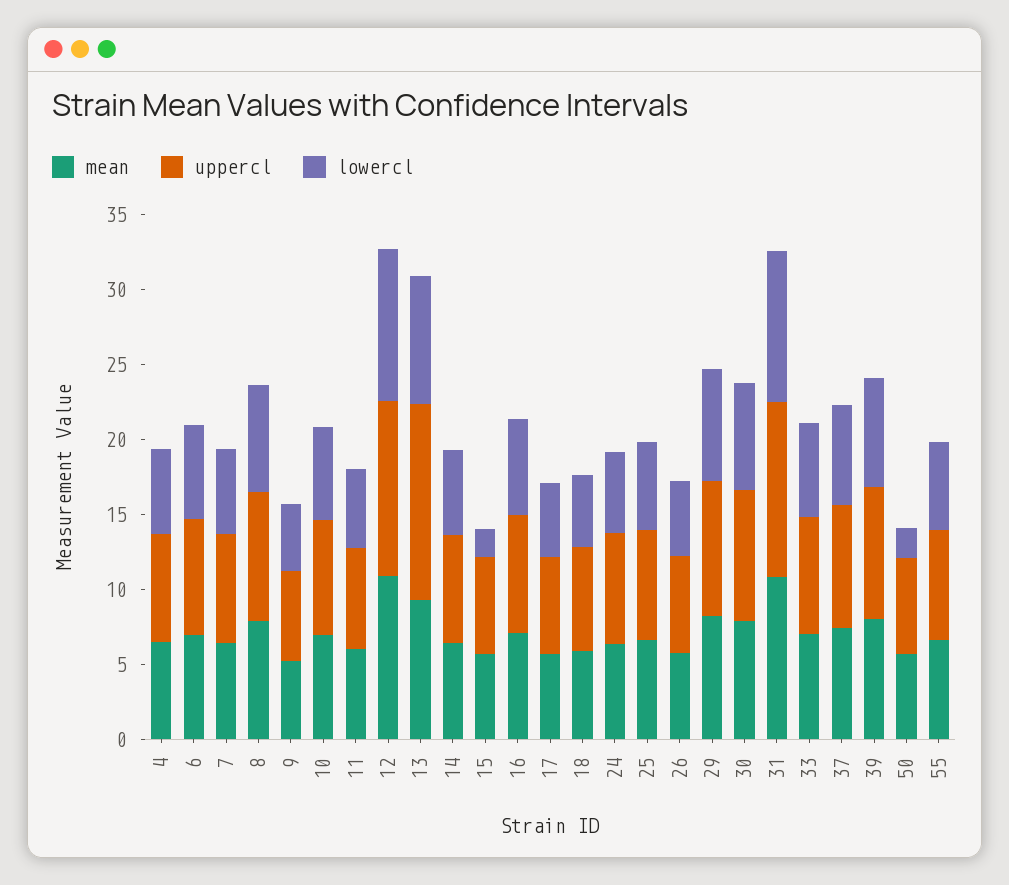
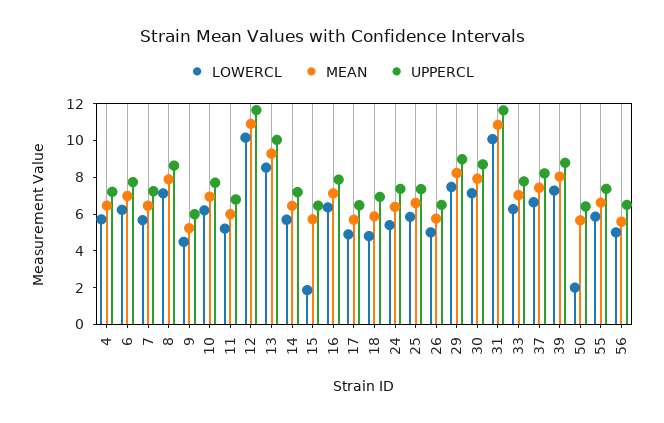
  {
    "mean": {
      "4": 6.5,
      "6": 7,
      "7": 6.5,
      "8": 8,
      "9": 5,
      "10": 7,
      "11": 6,
      "12": 11,
      "13": 9.5,
      "14": 6.5,
      "15": 5.5,
      "16": 7,
      "17": 5.5,
      "18": 6,
      "24": 6.5,
      "25": 6.5,
      "26": 6,
      "29": 8,
      "30": 8,
      "31": 11,
      "33": 7,
      "37": 7.5,
      "39": 8,
      "50": 5.5,
-     "55": 6.5
+     "55": 6.5,
+     "56": 5.5
    },
    "uppercl": {
      "4": 7,
      "6": 7.5,
      "7": 7,
      "8": 8.5,
      "9": 6,
      "10": 7.5,
      "11": 7,
      "12": 11.5,
-     "13": 13,
+     "13": 10,
      "14": 7,
      "15": 6.5,
      "16": 8,
      "17": 6.5,
      "18": 7,
      "24": 7.5,
      "25": 7.5,
      "26": 6.5,
      "29": 9,
      "30": 8.5,
      "31": 11.5,
      "33": 8,
      "37": 8,
      "39": 9,
      "50": 6.5,
-     "55": 7.5
+     "55": 7.5,
+     "56": 6.5
    },
    "lowercl": {
      "4": 5.5,
      "6": 6,
      "7": 5.5,
      "8": 7,
      "9": 4.5,
      "10": 6,
      "11": 5,
      "12": 10,
      "13": 8.5,
      "14": 5.5,
      "15": 2,
      "16": 6.5,
      "17": 5,
      "18": 5,
      "24": 5.5,
      "25": 6,
      "26": 5,
      "29": 7.5,
      "30": 7,
      "31": 10,
      "33": 6.5,
      "37": 6.5,
      "39": 7.5,
      "50": 2,
-     "55": 6
+     "55": 6,
+     "56": 5
    }
  }

